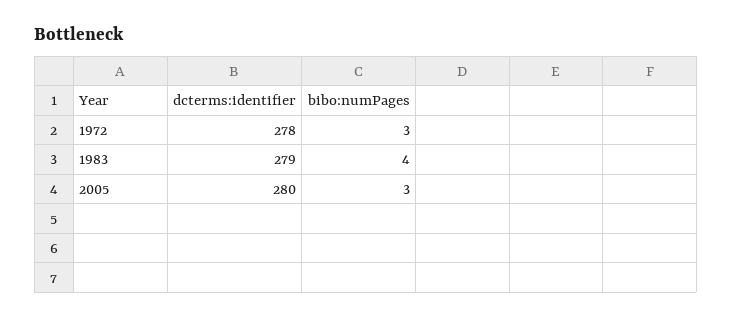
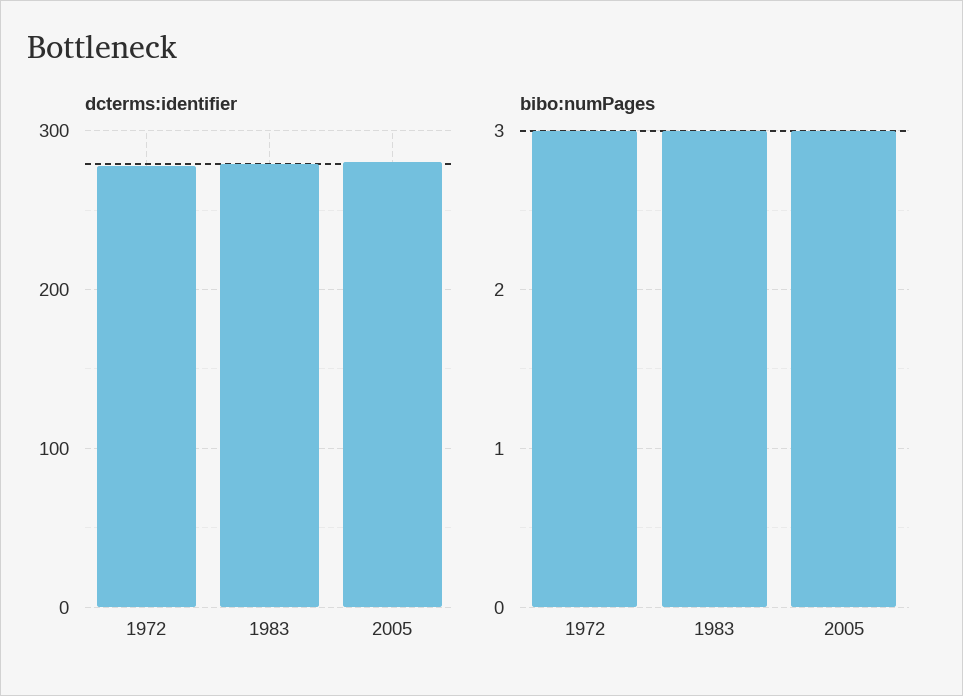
  {
    "dcterms:identifier": {
      "1972": 278,
      "1983": 279,
      "2005": 280
    },
    "bibo:numPages": {
      "1972": 3,
-     "1983": 4,
+     "1983": 3,
      "2005": 3
    }
  }

